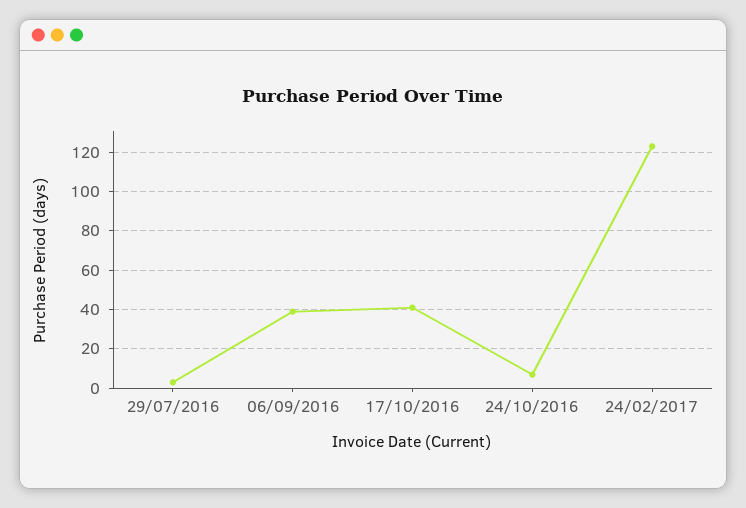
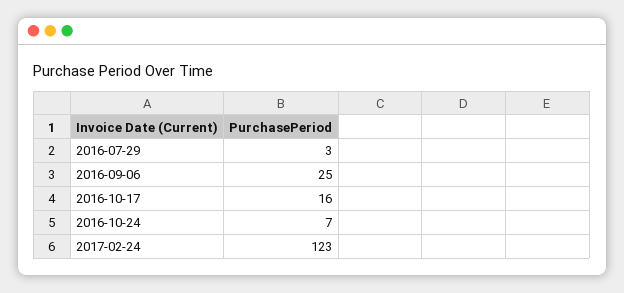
  {
    "29/07/2016": 3,
-   "06/09/2016": 40,
+   "06/09/2016": 25,
-   "17/10/2016": 40,
+   "17/10/2016": 16,
    "24/10/2016": 7,
    "24/02/2017": 123
  }

